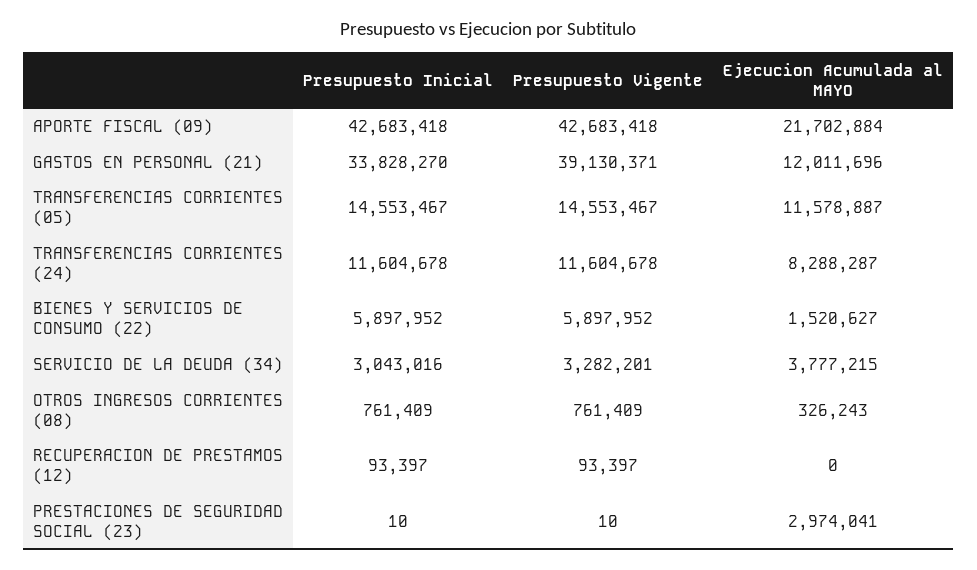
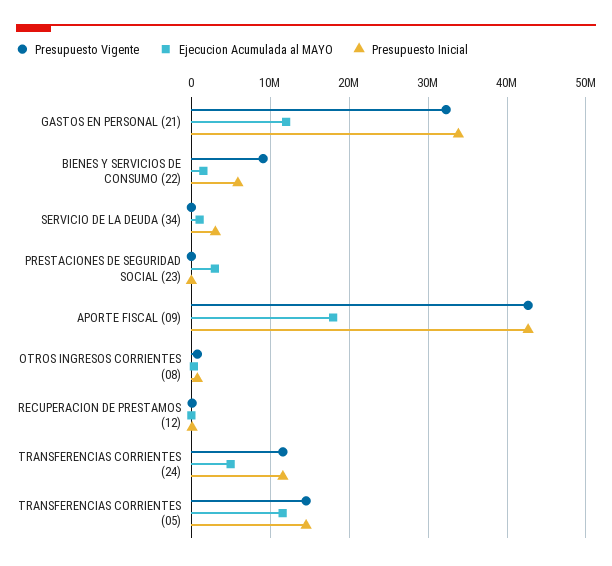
  {
    "Presupuesto Inicial": {
      "APORTE FISCAL (09)": 42683418,
      "GASTOS EN PERSONAL (21)": 33828270,
      "TRANSFERENCIAS CORRIENTES (05)": 14553467,
      "TRANSFERENCIAS CORRIENTES (24)": 11604678,
      "BIENES Y SERVICIOS DE CONSUMO (22)": 5897952,
      "SERVICIO DE LA DEUDA (34)": 3043016,
      "OTROS INGRESOS CORRIENTES (08)": 761409,
      "RECUPERACION DE PRESTAMOS (12)": 93397,
      "PRESTACIONES DE SEGURIDAD SOCIAL (23)": 10
    },
    "Presupuesto Vigente": {
      "APORTE FISCAL (09)": 42683418,
-     "GASTOS EN PERSONAL (21)": 39130371,
+     "GASTOS EN PERSONAL (21)": 32000000,
      "TRANSFERENCIAS CORRIENTES (05)": 14553467,
      "TRANSFERENCIAS CORRIENTES (24)": 11604678,
-     "BIENES Y SERVICIOS DE CONSUMO (22)": 5897952,
+     "BIENES Y SERVICIOS DE CONSUMO (22)": 9000000,
-     "SERVICIO DE LA DEUDA (34)": 3282201,
+     "SERVICIO DE LA DEUDA (34)": 0,
      "OTROS INGRESOS CORRIENTES (08)": 761409,
      "RECUPERACION DE PRESTAMOS (12)": 93397,
      "PRESTACIONES DE SEGURIDAD SOCIAL (23)": 10
    },
    "Ejecucion Acumulada al MAYO": {
-     "APORTE FISCAL (09)": 21702884,
+     "APORTE FISCAL (09)": 18000000,
      "GASTOS EN PERSONAL (21)": 12011696,
      "TRANSFERENCIAS CORRIENTES (05)": 11578887,
-     "TRANSFERENCIAS CORRIENTES (24)": 8288287,
+     "TRANSFERENCIAS CORRIENTES (24)": 5000000,
      "BIENES Y SERVICIOS DE CONSUMO (22)": 1520627,
-     "SERVICIO DE LA DEUDA (34)": 3777215,
+     "SERVICIO DE LA DEUDA (34)": 1000000,
      "OTROS INGRESOS CORRIENTES (08)": 326243,
      "RECUPERACION DE PRESTAMOS (12)": 0,
      "PRESTACIONES DE SEGURIDAD SOCIAL (23)": 2974041
    }
  }

